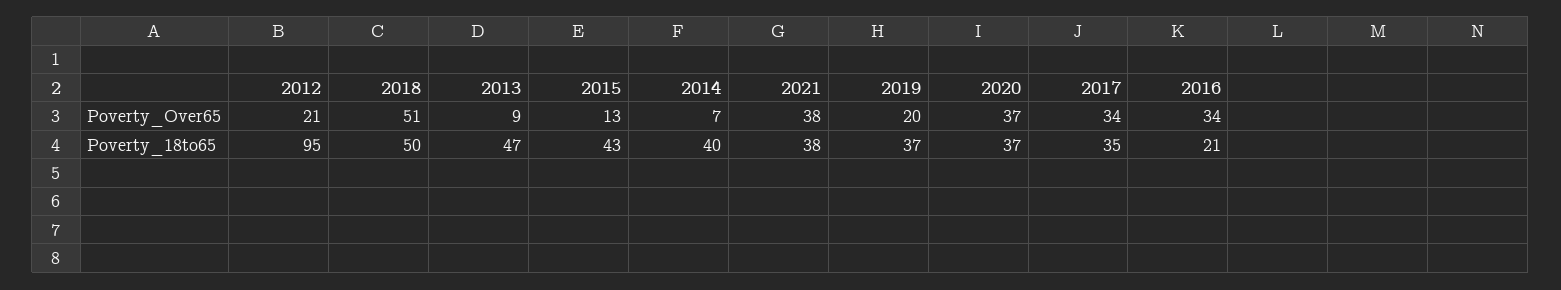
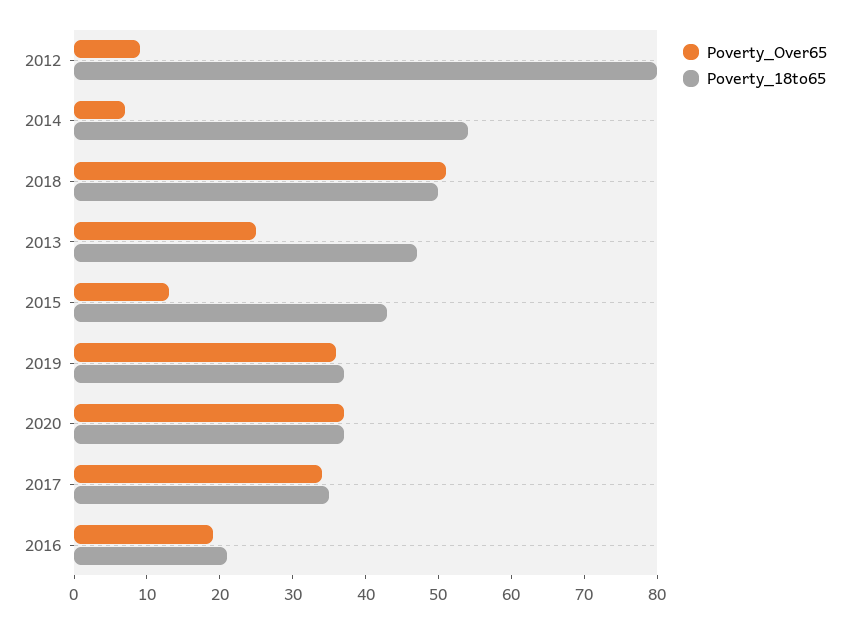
  {
    "Poverty_Over65": {
-     "2012": 21,
+     "2012": 10,
      "2018": 51,
-     "2013": 9,
+     "2013": 25,
      "2015": 13,
      "2014": 7,
-     "2021": 38,
-     "2019": 20,
+     "2019": 35,
      "2020": 37,
      "2017": 34,
-     "2016": 34
+     "2016": 20
    },
    "Poverty_18to65": {
-     "2012": 95,
+     "2012": 80,
      "2018": 50,
      "2013": 47,
      "2015": 43,
-     "2014": 40,
+     "2014": 55,
-     "2021": 38,
      "2019": 37,
      "2020": 37,
      "2017": 35,
      "2016": 21
    }
  }

